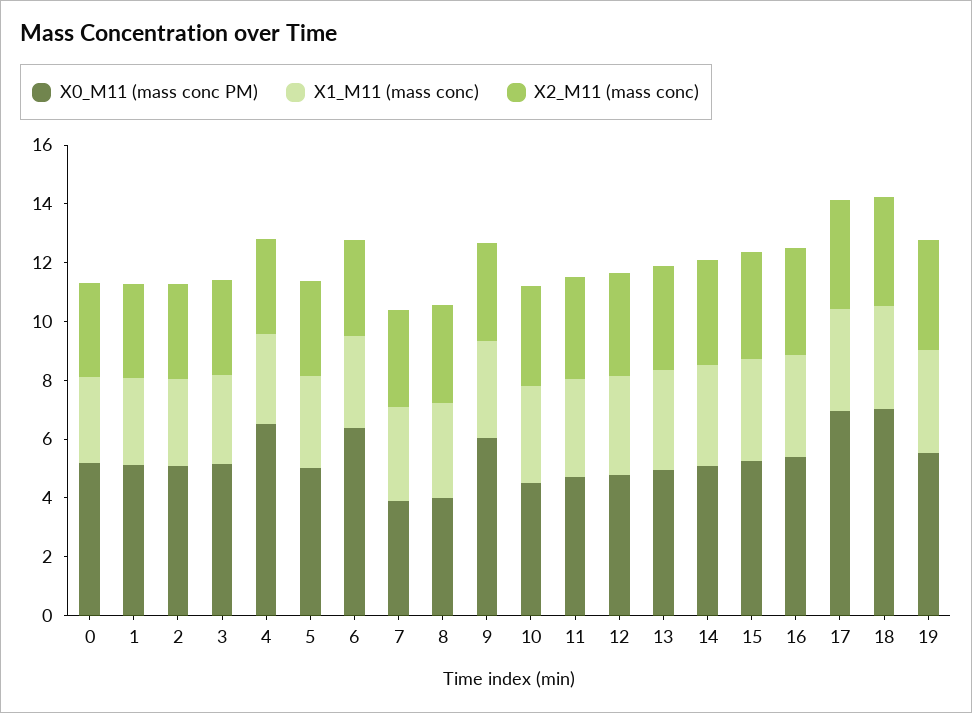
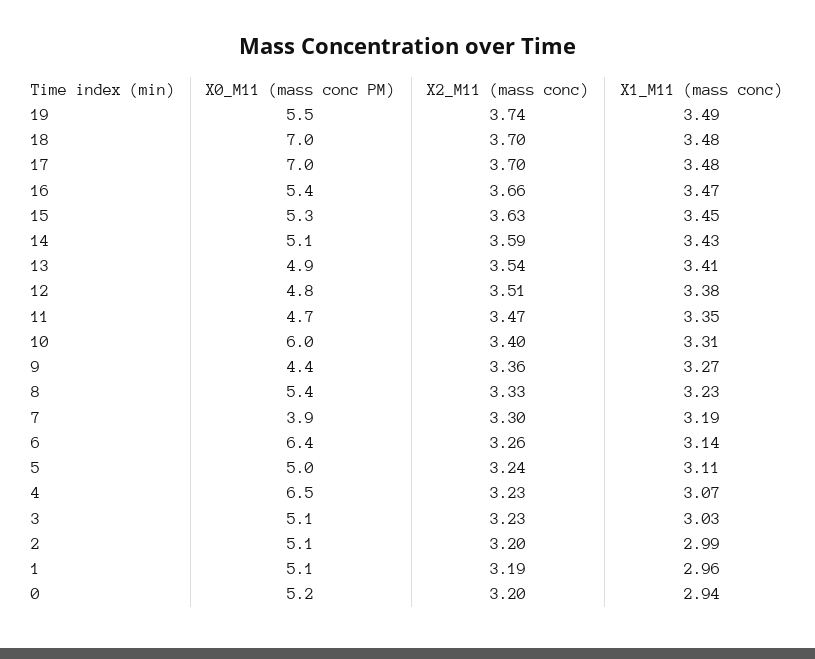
  {
    "X0_M11 (mass conc PM)": {
      "0": 5.2,
      "1": 5.1,
      "2": 5.1,
      "3": 5.1,
      "4": 6.5,
      "5": 5,
      "6": 6.4,
      "7": 3.9,
-     "8": 4,
+     "8": 5.4,
-     "9": 6,
+     "9": 4.4,
-     "10": 4.5,
+     "10": 6,
      "11": 4.7,
      "12": 4.8,
      "13": 4.9,
      "14": 5.1,
      "15": 5.3,
      "16": 5.4,
      "17": 7,
      "18": 7,
      "19": 5.5
    },
    "X1_M11 (mass conc)": {
      "0": 2.94,
      "1": 2.96,
      "2": 2.99,
      "3": 3.03,
      "4": 3.07,
      "5": 3.11,
      "6": 3.14,
      "7": 3.19,
      "8": 3.23,
      "9": 3.27,
      "10": 3.31,
      "11": 3.35,
      "12": 3.38,
      "13": 3.41,
      "14": 3.43,
      "15": 3.45,
      "16": 3.47,
      "17": 3.48,
      "18": 3.48,
      "19": 3.49
    },
    "X2_M11 (mass conc)": {
      "0": 3.2,
      "1": 3.19,
      "2": 3.2,
      "3": 3.23,
      "4": 3.23,
      "5": 3.24,
      "6": 3.26,
      "7": 3.3,
      "8": 3.33,
      "9": 3.36,
      "10": 3.4,
      "11": 3.47,
      "12": 3.51,
      "13": 3.54,
      "14": 3.59,
      "15": 3.63,
      "16": 3.66,
      "17": 3.7,
      "18": 3.7,
      "19": 3.74
    }
  }

